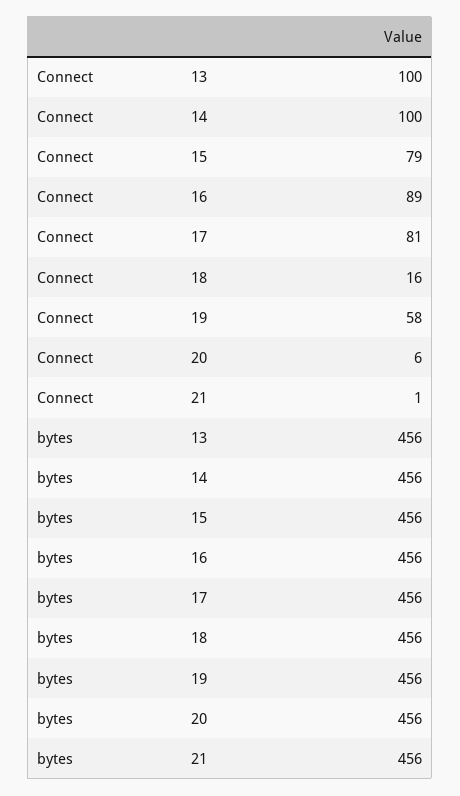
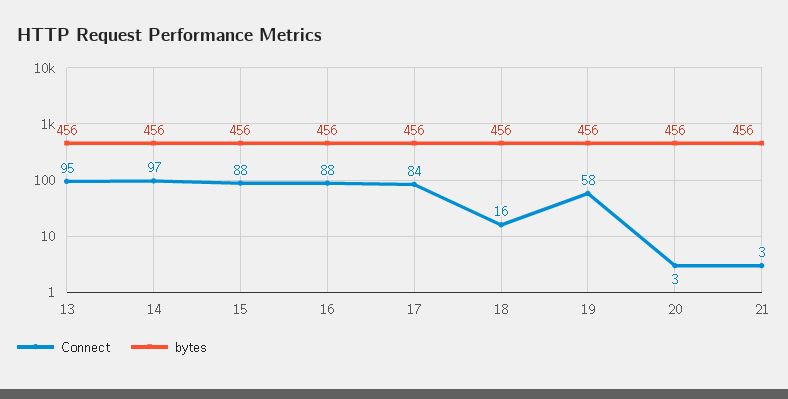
  {
    "Connect": {
-     "13": 100,
+     "13": 95,
-     "14": 100,
+     "14": 97,
-     "15": 79,
+     "15": 88,
-     "16": 89,
+     "16": 88,
-     "17": 81,
+     "17": 84,
      "18": 16,
      "19": 58,
-     "20": 6,
+     "20": 3,
-     "21": 1
+     "21": 3
    },
    "bytes": {
      "13": 456,
      "14": 456,
      "15": 456,
      "16": 456,
      "17": 456,
      "18": 456,
      "19": 456,
      "20": 456,
      "21": 456
    }
  }

